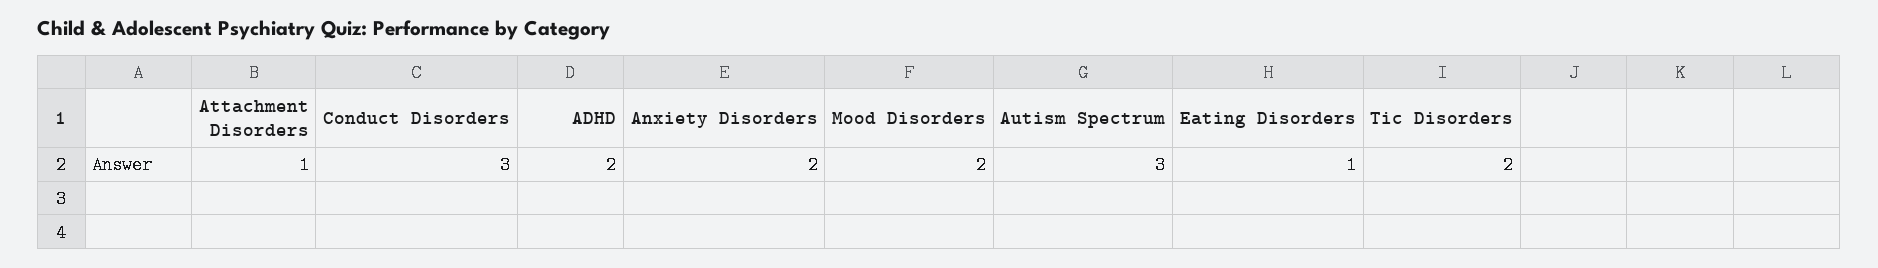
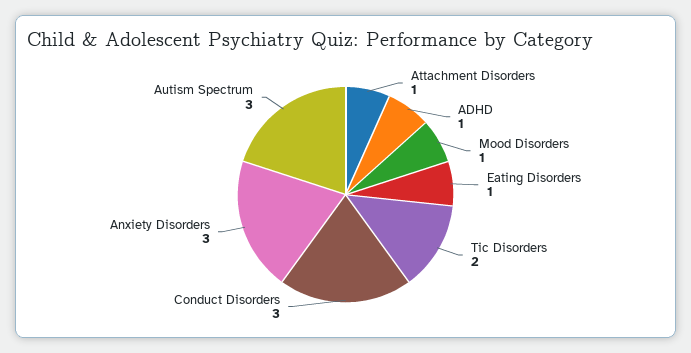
  {
    "Attachment Disorders": 1,
    "Conduct Disorders": 3,
-   "ADHD": 2,
+   "ADHD": 1,
-   "Anxiety Disorders": 2,
+   "Anxiety Disorders": 3,
-   "Mood Disorders": 2,
+   "Mood Disorders": 1,
    "Autism Spectrum": 3,
    "Eating Disorders": 1,
    "Tic Disorders": 2
  }

